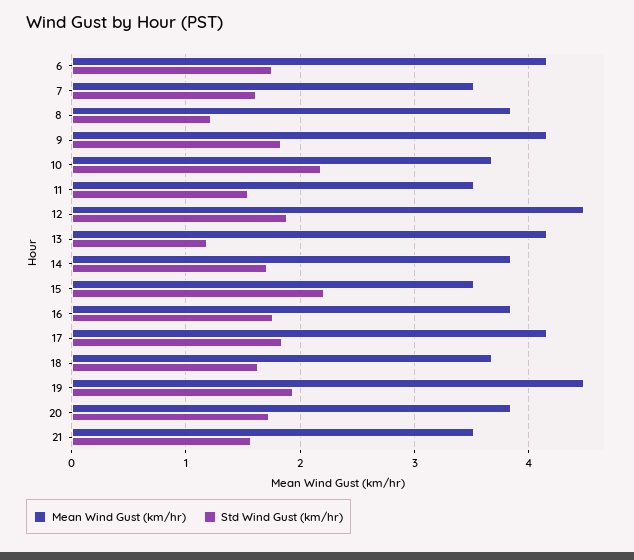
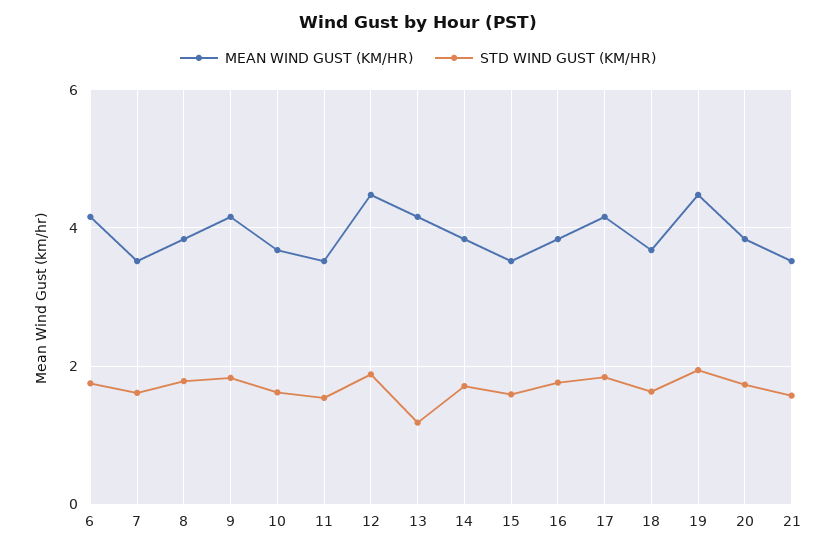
  {
    "Mean Wind Gust (km/hr)": {
      "6": 4.2,
      "7": 3.5,
      "8": 3.8,
      "9": 4.2,
      "10": 3.7,
      "11": 3.5,
      "12": 4.5,
      "13": 4.2,
      "14": 3.8,
      "15": 3.5,
      "16": 3.8,
      "17": 4.2,
      "18": 3.7,
      "19": 4.5,
      "20": 3.8,
      "21": 3.5
    },
    "Std Wind Gust (km/hr)": {
      "6": 1.8,
      "7": 1.6,
-     "8": 1.2,
+     "8": 1.8,
      "9": 1.8,
-     "10": 2.2,
+     "10": 1.6,
      "11": 1.5,
      "12": 1.9,
      "13": 1.2,
      "14": 1.7,
-     "15": 2.2,
+     "15": 1.6,
      "16": 1.8,
      "17": 1.8,
      "18": 1.6,
      "19": 1.9,
      "20": 1.7,
      "21": 1.6
    }
  }

